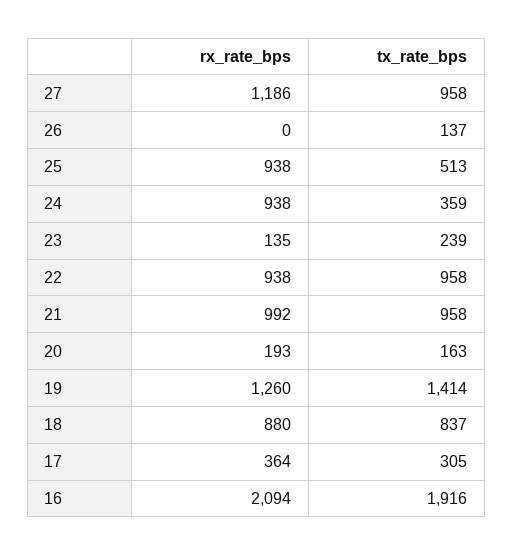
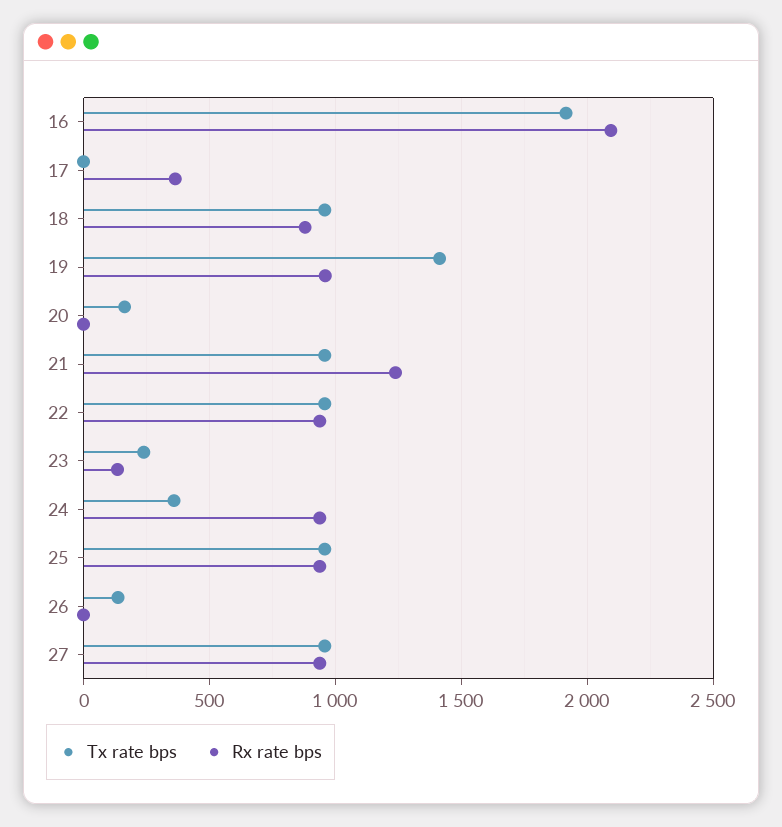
  {
    "rx_rate_bps": {
-     "27": 1186,
+     "27": 950,
      "26": 0,
      "25": 938,
      "24": 938,
      "23": 135,
      "22": 938,
-     "21": 992,
+     "21": 1250,
-     "20": 193,
+     "20": 0,
-     "19": 1260,
+     "19": 950,
      "18": 880,
      "17": 364,
      "16": 2094
    },
    "tx_rate_bps": {
      "27": 958,
      "26": 137,
-     "25": 513,
+     "25": 950,
      "24": 359,
      "23": 239,
      "22": 958,
      "21": 958,
      "20": 163,
      "19": 1414,
-     "18": 837,
+     "18": 950,
-     "17": 305,
+     "17": 0,
      "16": 1916
    }
  }

